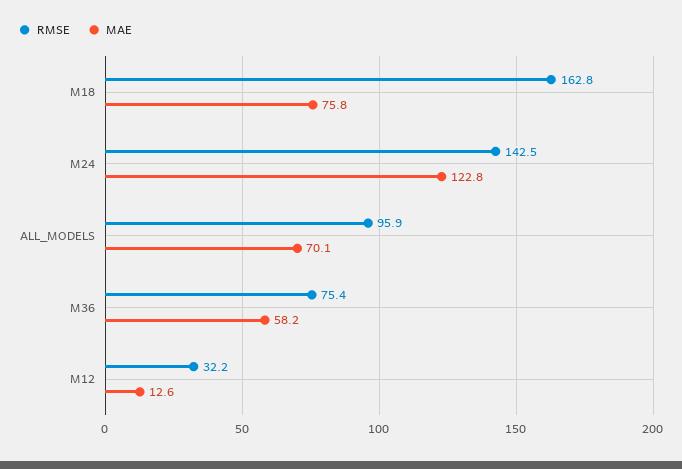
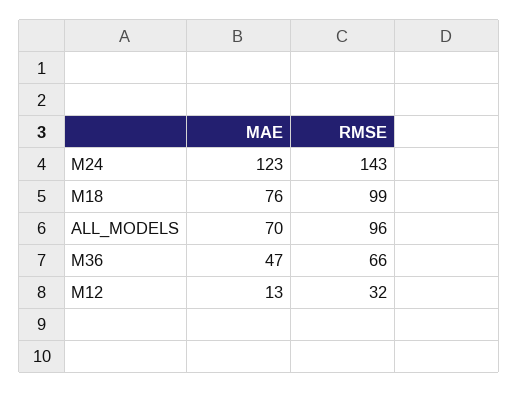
  {
    "RMSE": {
-     "M18": 162.8,
+     "M18": 99,
      "M24": 142.5,
      "ALL_MODELS": 95.9,
-     "M36": 75.4,
+     "M36": 66,
      "M12": 32.2
    },
    "MAE": {
      "M18": 75.8,
      "M24": 122.8,
      "ALL_MODELS": 70.1,
-     "M36": 58.2,
+     "M36": 47,
      "M12": 12.6
    }
  }

